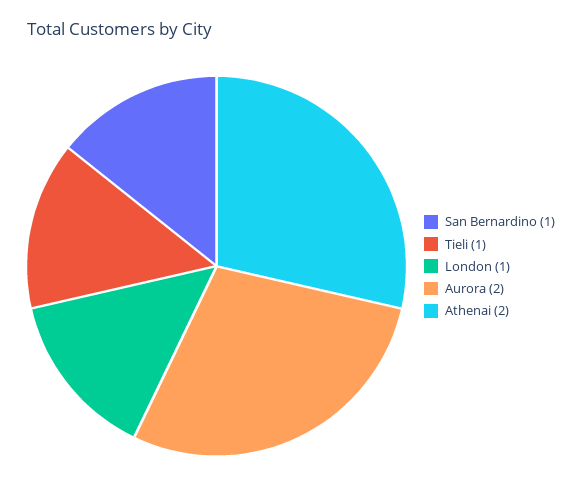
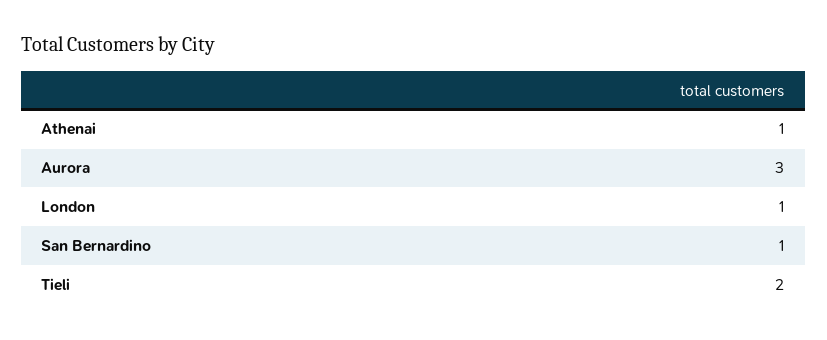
  {
    "San Bernardino": 1,
-   "Tieli": 1,
+   "Tieli": 2,
    "London": 1,
-   "Aurora": 2,
+   "Aurora": 3,
-   "Athenai": 2
+   "Athenai": 1
  }

